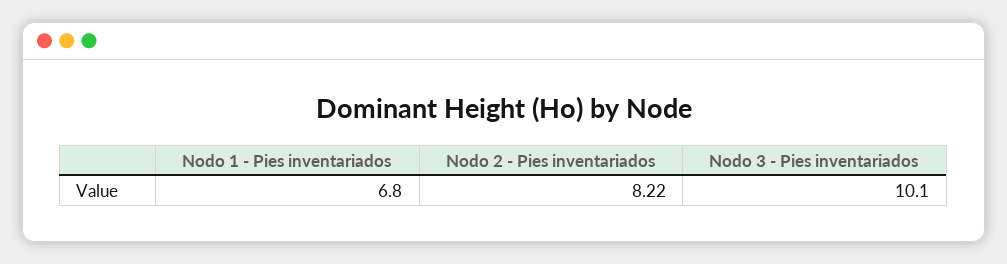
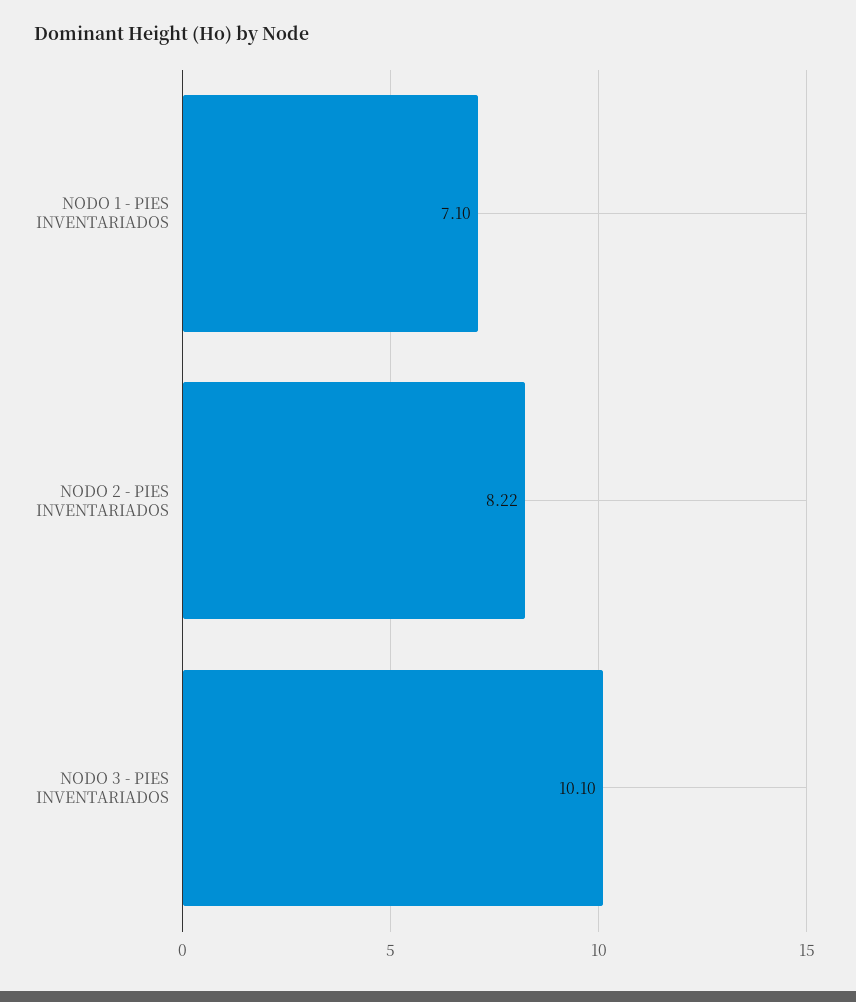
  {
-   "Nodo 1 - Pies inventariados": 6.8,
+   "Nodo 1 - Pies inventariados": 7.1,
    "Nodo 2 - Pies inventariados": 8.22,
    "Nodo 3 - Pies inventariados": 10.1
  }

